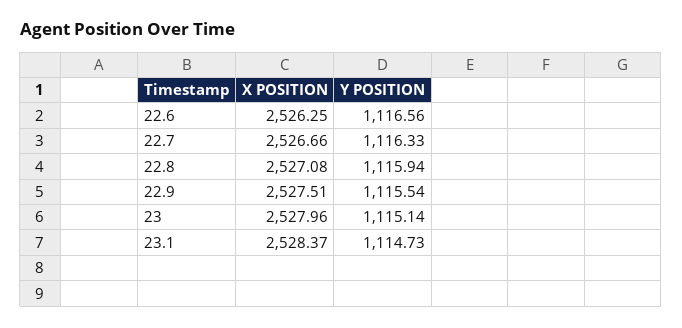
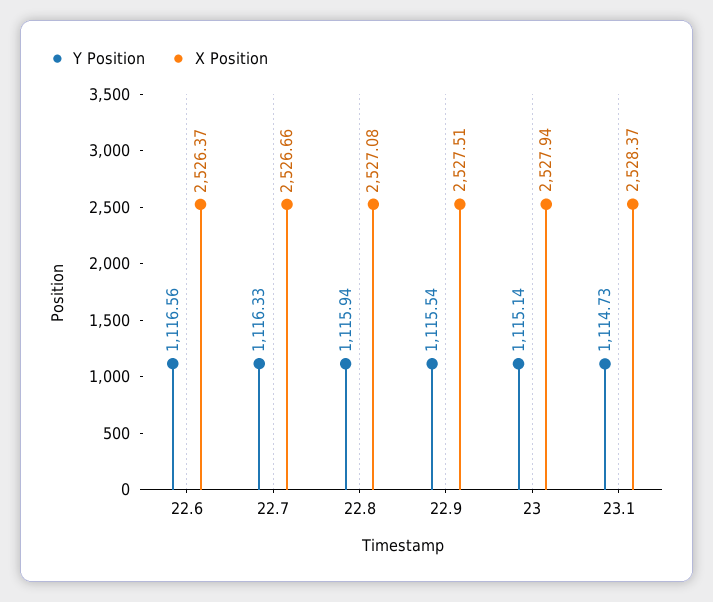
  {
    "X POSITION": {
-     "22.6": 2526.25,
+     "22.6": 2526.37,
      "22.7": 2526.66,
      "22.8": 2527.08,
      "22.9": 2527.51,
-     "23": 2527.96,
+     "23": 2527.94,
      "23.1": 2528.37
    },
    "Y POSITION": {
      "22.6": 1116.56,
      "22.7": 1116.33,
      "22.8": 1115.94,
      "22.9": 1115.54,
      "23": 1115.14,
      "23.1": 1114.73
    }
  }

